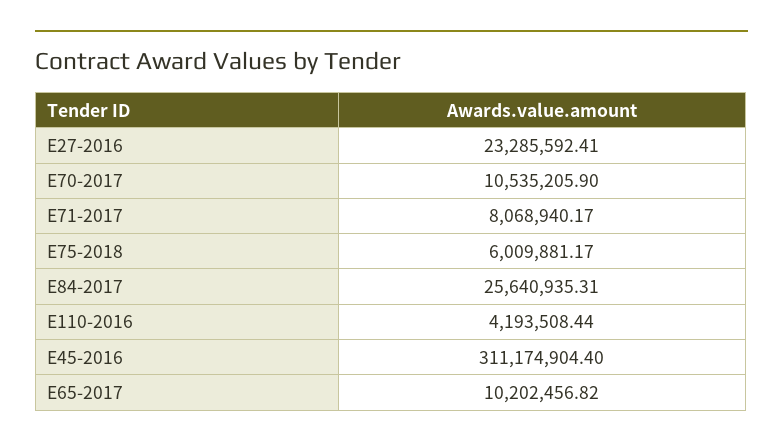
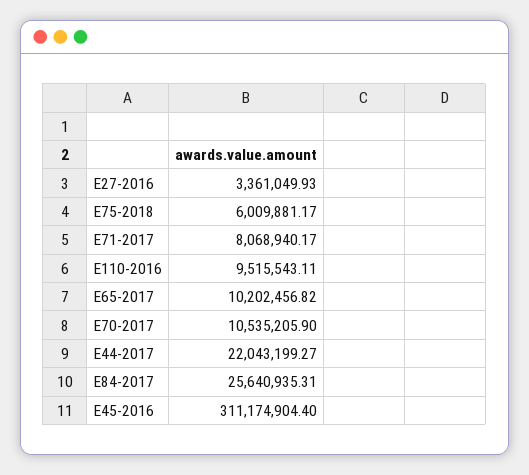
  {
-   "E27-2016": 23285592.41,
+   "E27-2016": 3361049.93,
    "E70-2017": 10535205.9,
    "E71-2017": 8068940.17,
    "E75-2018": 6009881.17,
    "E84-2017": 25640935.31,
-   "E110-2016": 4193508.44,
+   "E110-2016": 9515543.11,
    "E45-2016": 311174904.4,
-   "E65-2017": 10202456.82
+   "E65-2017": 10202456.82,
+   "E44-2017": 22043199.27
  }

